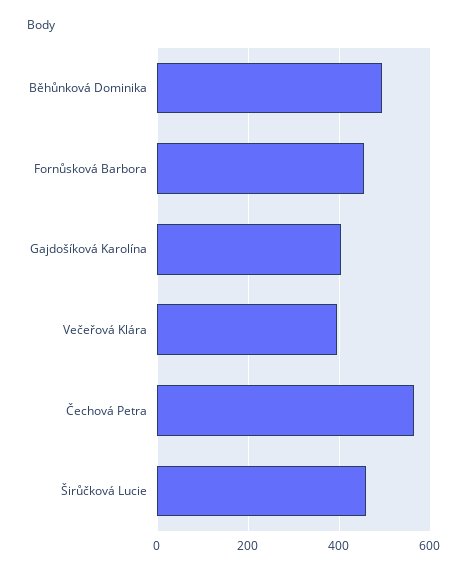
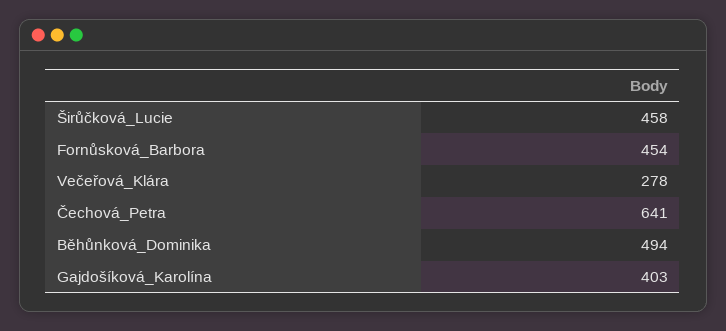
  {
    "Běhůnková Dominika": 494,
    "Fornůsková Barbora": 454,
    "Gajdošíková Karolína": 403,
-   "Večeřová Klára": 400,
+   "Večeřová Klára": 278,
-   "Čechová Petra": 560,
+   "Čechová Petra": 641,
    "Širůčková Lucie": 458
  }

